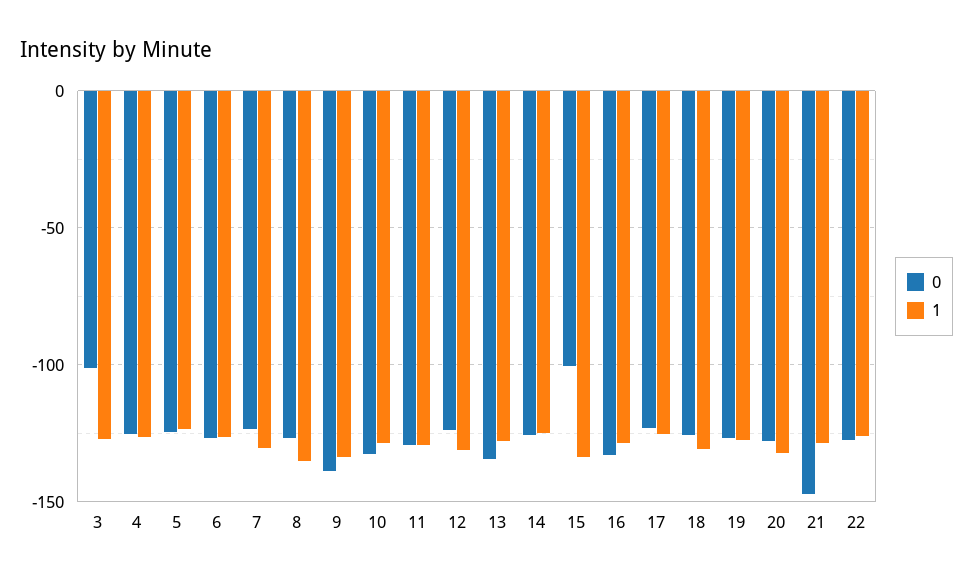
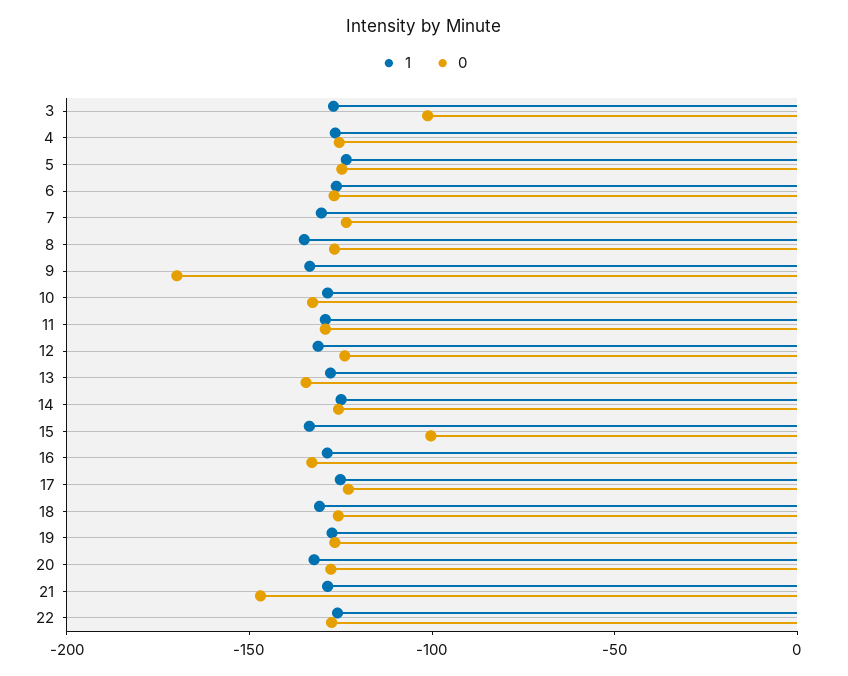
  {
    "0": {
      "3": -100,
      "4": -125,
      "5": -125,
      "6": -125,
      "7": -125,
      "8": -125,
-     "9": -140,
+     "9": -170,
      "10": -135,
      "11": -130,
      "12": -125,
      "13": -135,
      "14": -125,
      "15": -100,
      "16": -135,
      "17": -125,
      "18": -125,
      "19": -125,
      "20": -130,
      "21": -145,
      "22": -130
    },
    "1": {
      "3": -125,
      "4": -125,
      "5": -125,
      "6": -125,
      "7": -130,
      "8": -135,
      "9": -135,
      "10": -130,
      "11": -130,
      "12": -130,
      "13": -130,
      "14": -125,
      "15": -135,
      "16": -130,
      "17": -125,
      "18": -130,
      "19": -125,
      "20": -130,
      "21": -130,
      "22": -125
    }
  }

